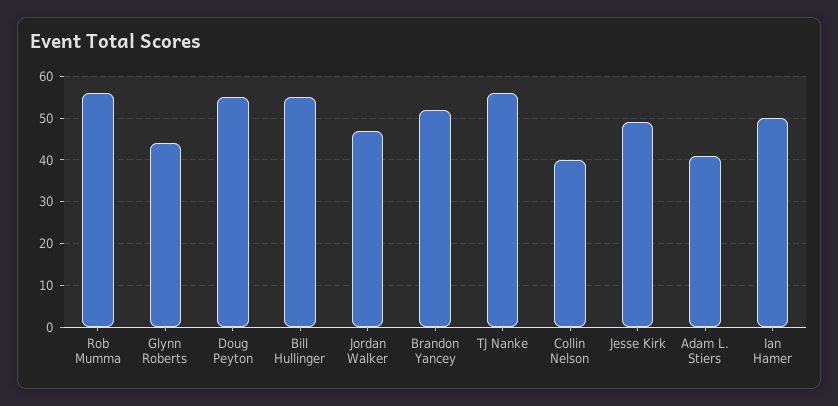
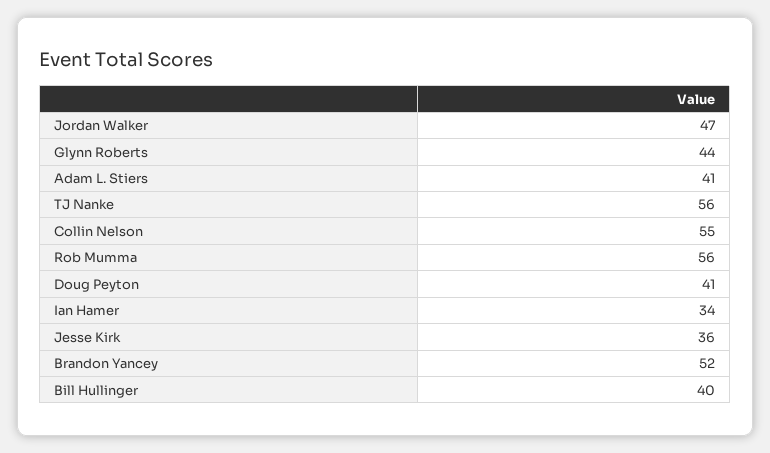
  {
    "Rob Mumma": 56,
    "Glynn Roberts": 44,
-   "Doug Peyton": 55,
+   "Doug Peyton": 41,
-   "Bill Hullinger": 55,
+   "Bill Hullinger": 40,
    "Jordan Walker": 47,
    "Brandon Yancey": 52,
    "TJ Nanke": 56,
-   "Collin Nelson": 40,
+   "Collin Nelson": 55,
-   "Jesse Kirk": 50,
+   "Jesse Kirk": 36,
    "Adam L. Stiers": 41,
-   "Ian Hamer": 50
+   "Ian Hamer": 34
  }

